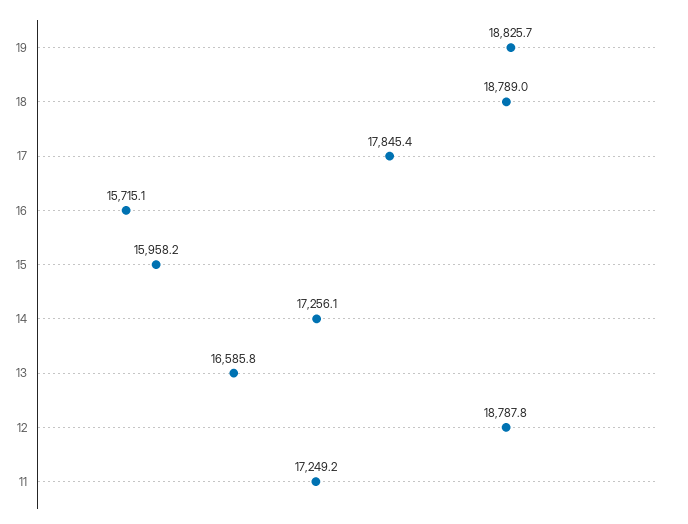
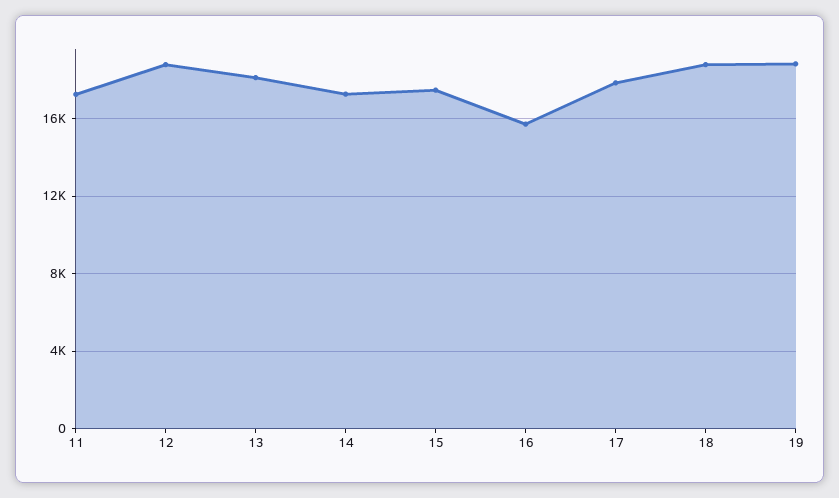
  {
    "19": 18825.7,
    "18": 18789,
    "17": 17845.4,
    "16": 15715.1,
-   "15": 15958.2,
+   "15": 17500,
    "14": 17256.1,
-   "13": 16585.8,
+   "13": 18000,
    "12": 18787.8,
    "11": 17249.2
  }

